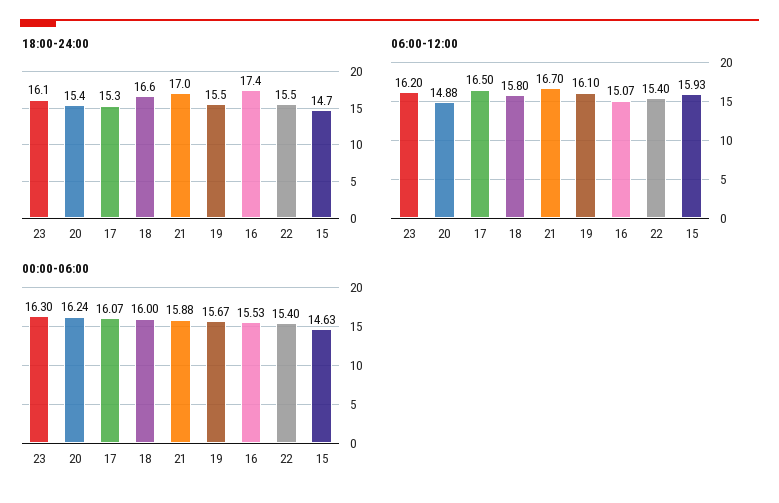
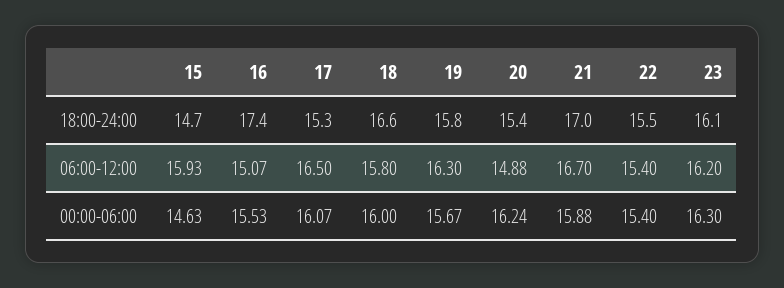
  {
    "18:00-24:00": {
      "23": 16.1,
      "20": 15.4,
      "17": 15.3,
      "18": 16.6,
      "21": 17,
-     "19": 15.5,
+     "19": 15.8,
      "16": 17.4,
      "22": 15.5,
      "15": 14.7
    },
    "06:00-12:00": {
      "23": 16.2,
      "20": 14.88,
      "17": 16.5,
      "18": 15.8,
      "21": 16.7,
-     "19": 16.1,
+     "19": 16.3,
      "16": 15.07,
      "22": 15.4,
      "15": 15.93
    },
    "00:00-06:00": {
      "23": 16.3,
      "20": 16.24,
      "17": 16.07,
      "18": 16,
      "21": 15.88,
      "19": 15.67,
      "16": 15.53,
      "22": 15.4,
      "15": 14.63
    }
  }

